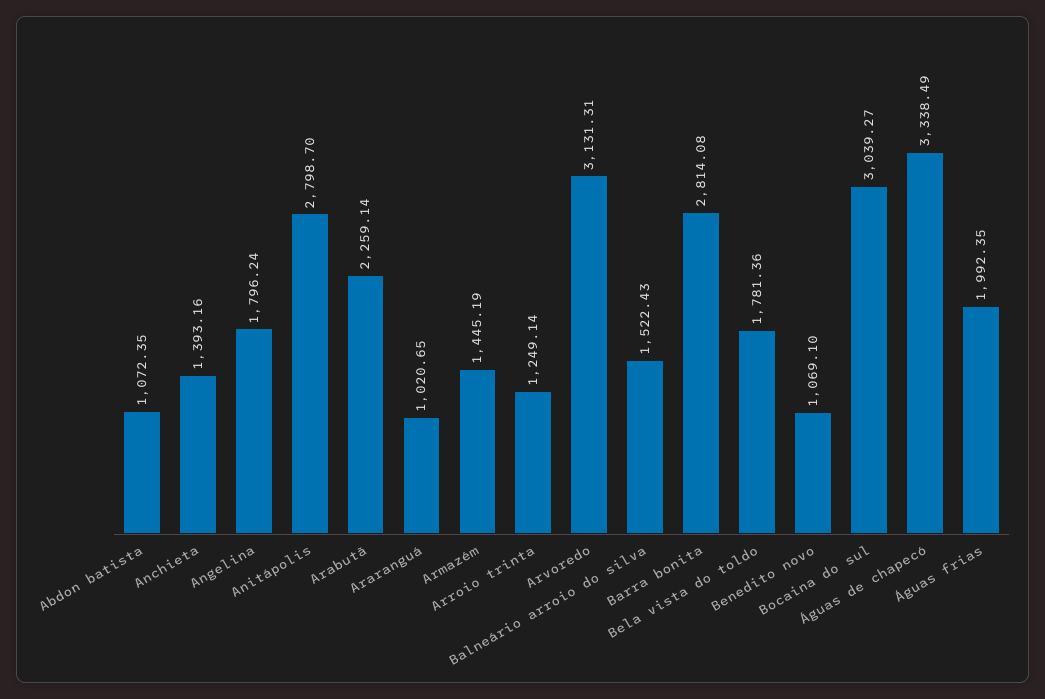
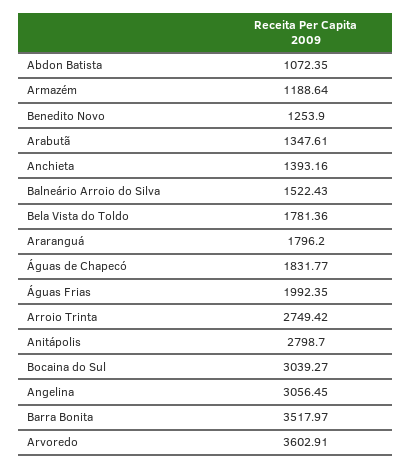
  {
    "Abdon batista": 1072.35,
    "Anchieta": 1393.16,
-   "Angelina": 1796.24,
+   "Angelina": 3056.45,
    "Anitápolis": 2798.7,
-   "Arabutã": 2259.14,
+   "Arabutã": 1347.61,
-   "Araranguá": 1020.65,
+   "Araranguá": 1796.2,
-   "Armazém": 1445.19,
+   "Armazém": 1188.64,
-   "Arroio trinta": 1249.14,
+   "Arroio trinta": 2749.42,
-   "Arvoredo": 3131.31,
+   "Arvoredo": 3602.91,
    "Balneário arroio do silva": 1522.43,
-   "Barra bonita": 2814.08,
+   "Barra bonita": 3517.97,
    "Bela vista do toldo": 1781.36,
-   "Benedito novo": 1069.1,
+   "Benedito novo": 1253.9,
    "Bocaina do sul": 3039.27,
-   "Águas de chapecó": 3338.49,
+   "Águas de chapecó": 1831.77,
    "Águas frias": 1992.35
  }

